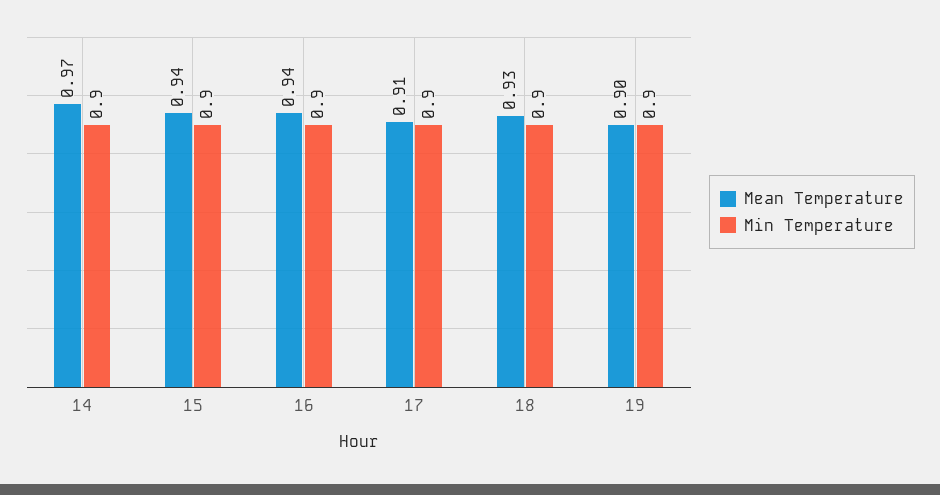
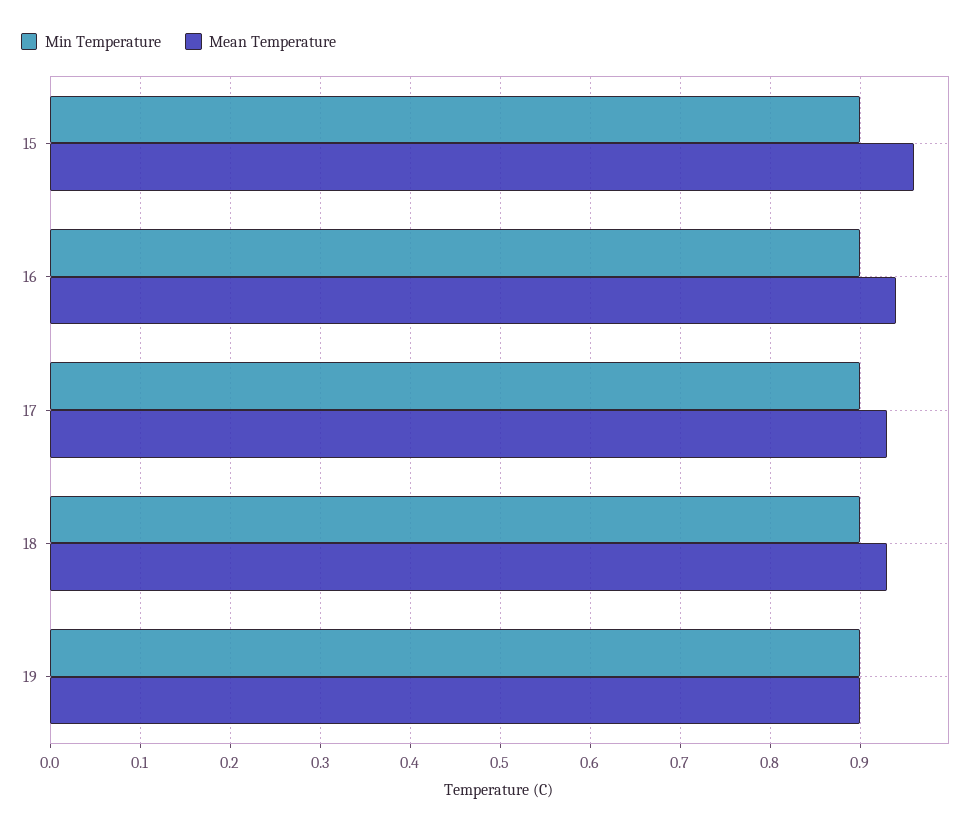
  {
    "Mean Temperature": {
-     "14": 0.97,
-     "15": 0.94,
+     "15": 0.96,
      "16": 0.94,
-     "17": 0.91,
+     "17": 0.93,
      "18": 0.93,
      "19": 0.9
    },
    "Min Temperature": {
-     "14": 0.9,
      "15": 0.9,
      "16": 0.9,
      "17": 0.9,
      "18": 0.9,
      "19": 0.9
    }
  }

